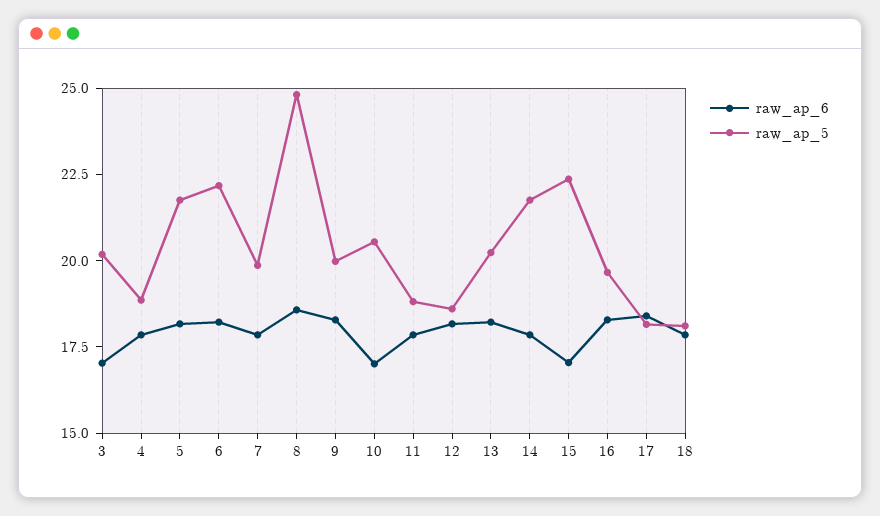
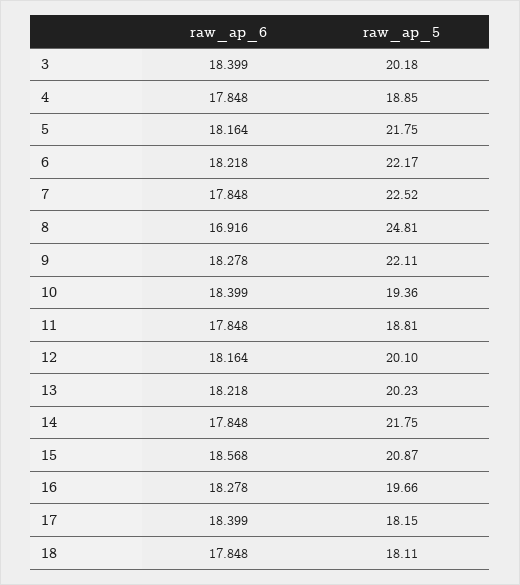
  {
    "raw_ap_6": {
-     "3": 17,
+     "3": 18.399,
      "4": 17.848,
      "5": 18.164,
      "6": 18.218,
      "7": 17.848,
-     "8": 18.5,
+     "8": 16.916,
      "9": 18.278,
-     "10": 17,
+     "10": 18.399,
      "11": 17.848,
      "12": 18.164,
      "13": 18.218,
      "14": 17.848,
-     "15": 17,
+     "15": 18.568,
      "16": 18.278,
      "17": 18.399,
      "18": 17.848
    },
    "raw_ap_5": {
      "3": 20.18,
      "4": 18.85,
      "5": 21.75,
      "6": 22.17,
-     "7": 20,
+     "7": 22.52,
      "8": 24.81,
-     "9": 20,
+     "9": 22.11,
-     "10": 20.5,
+     "10": 19.36,
      "11": 18.81,
-     "12": 18.5,
+     "12": 20.1,
      "13": 20.23,
      "14": 21.75,
-     "15": 22.5,
+     "15": 20.87,
      "16": 19.66,
      "17": 18.15,
      "18": 18.11
    }
  }

